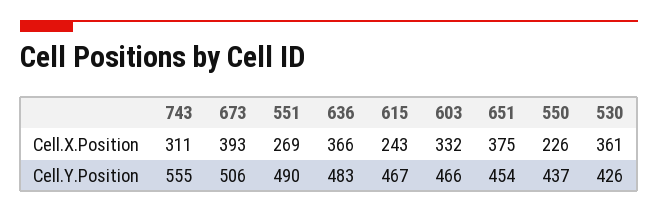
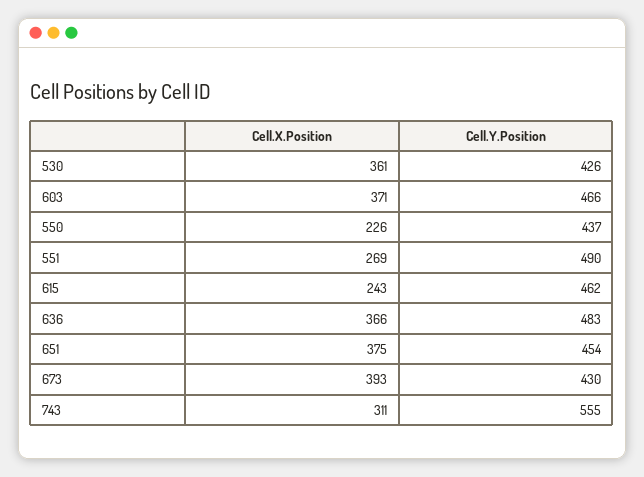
  {
    "743": {
      "Cell.X.Position": 311,
      "Cell.Y.Position": 555
    },
    "673": {
      "Cell.X.Position": 393,
-     "Cell.Y.Position": 506
+     "Cell.Y.Position": 430
    },
    "551": {
      "Cell.X.Position": 269,
      "Cell.Y.Position": 490
    },
    "636": {
      "Cell.X.Position": 366,
      "Cell.Y.Position": 483
    },
    "615": {
      "Cell.X.Position": 243,
-     "Cell.Y.Position": 467
+     "Cell.Y.Position": 462
    },
    "603": {
-     "Cell.X.Position": 332,
+     "Cell.X.Position": 371,
      "Cell.Y.Position": 466
    },
    "651": {
      "Cell.X.Position": 375,
      "Cell.Y.Position": 454
    },
    "550": {
      "Cell.X.Position": 226,
      "Cell.Y.Position": 437
    },
    "530": {
      "Cell.X.Position": 361,
      "Cell.Y.Position": 426
    }
  }

